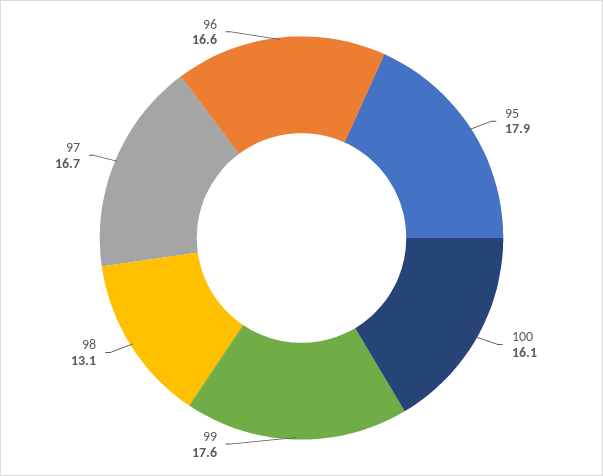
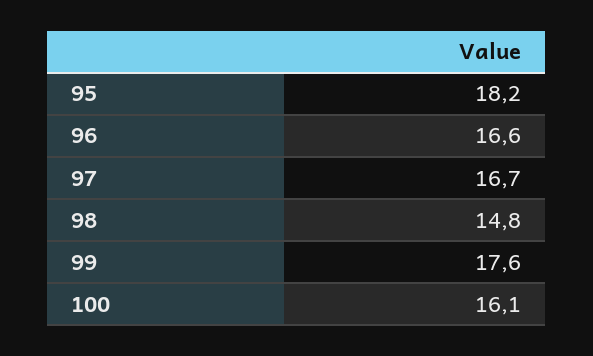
  {
-   "95": 17.9,
+   "95": 18.2,
    "100": 16.1,
    "99": 17.6,
-   "98": 13.1,
+   "98": 14.8,
    "97": 16.7,
    "96": 16.6
  }

